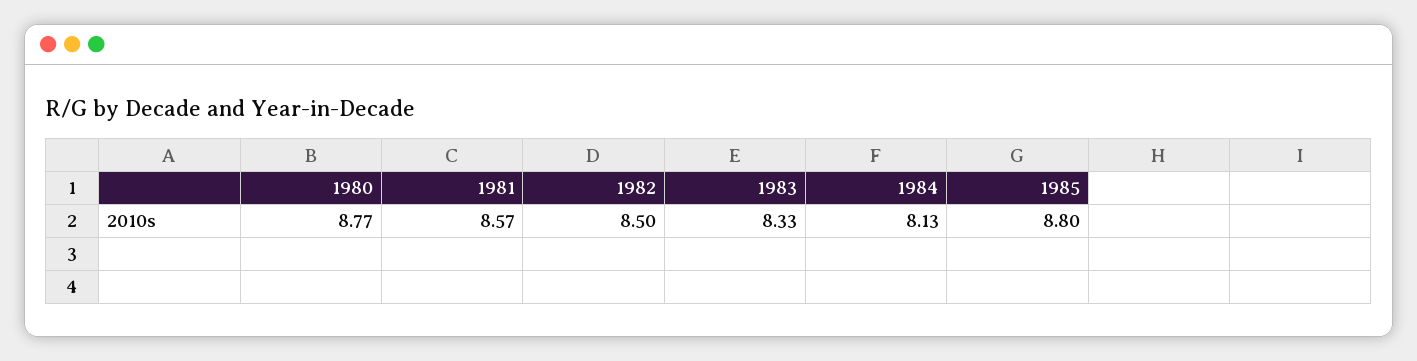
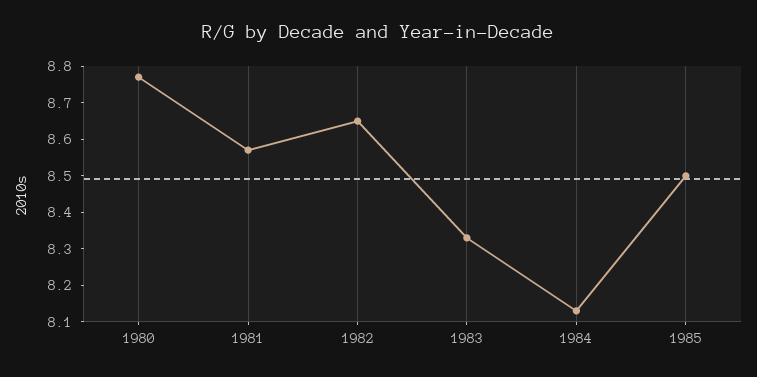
  {
    "1980": 8.77,
    "1981": 8.57,
-   "1982": 8.5,
+   "1982": 8.65,
    "1983": 8.33,
    "1984": 8.13,
-   "1985": 8.8
+   "1985": 8.5
  }

